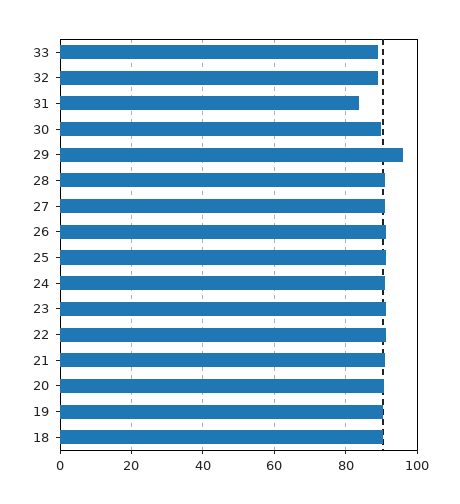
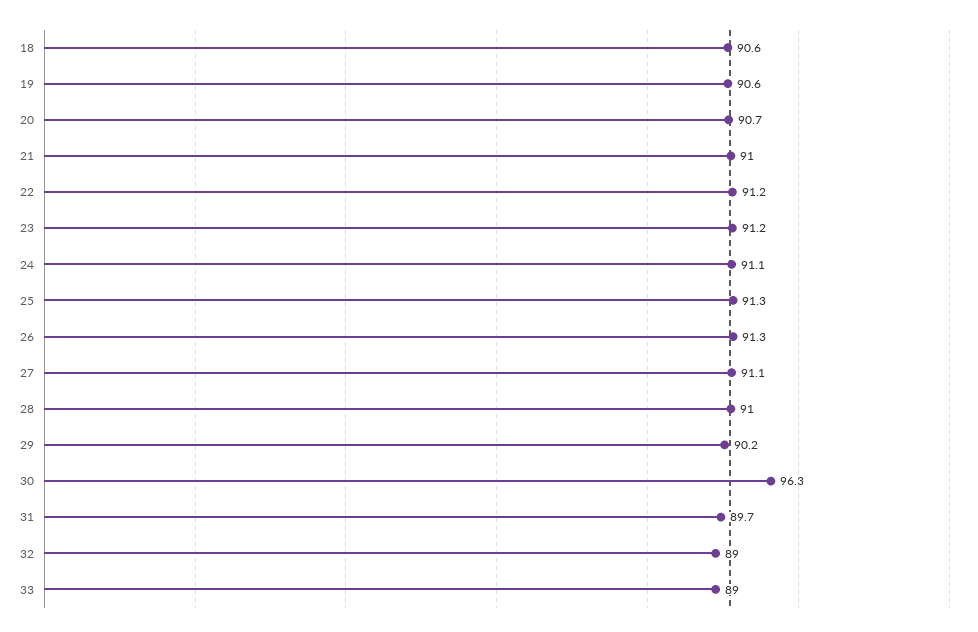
  {
    "33": 89,
    "32": 89,
-   "31": 84,
+   "31": 89.7,
-   "30": 90,
+   "30": 96.3,
-   "29": 96,
+   "29": 90.2,
    "28": 91,
    "27": 91.1,
    "26": 91.3,
    "25": 91.3,
    "24": 91.1,
    "23": 91.2,
    "22": 91.2,
    "21": 91,
    "20": 90.7,
    "19": 90.6,
    "18": 90.6
  }

